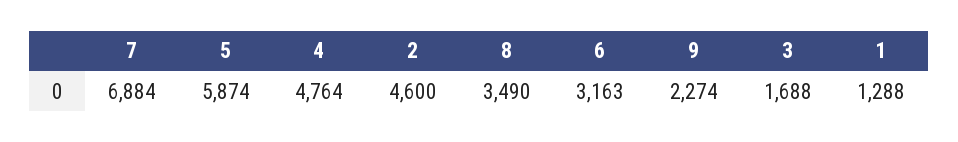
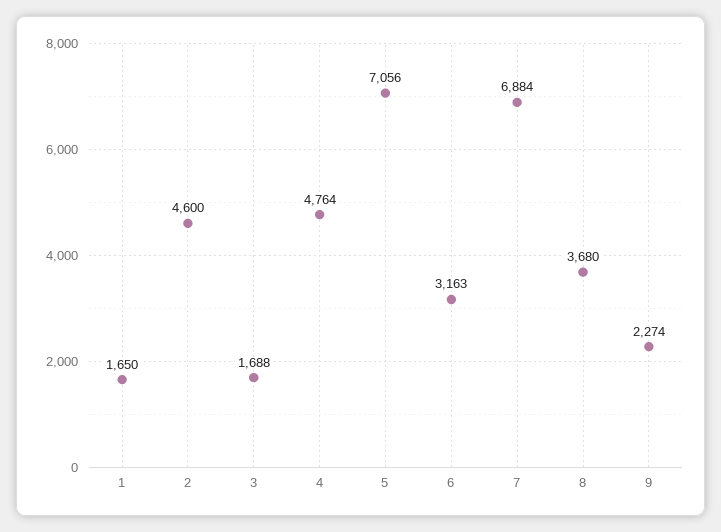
  {
    "7": 6884,
-   "5": 5874,
+   "5": 7056,
    "4": 4764,
    "2": 4600,
-   "8": 3490,
+   "8": 3680,
    "6": 3163,
    "9": 2274,
    "3": 1688,
-   "1": 1288
+   "1": 1650
  }

